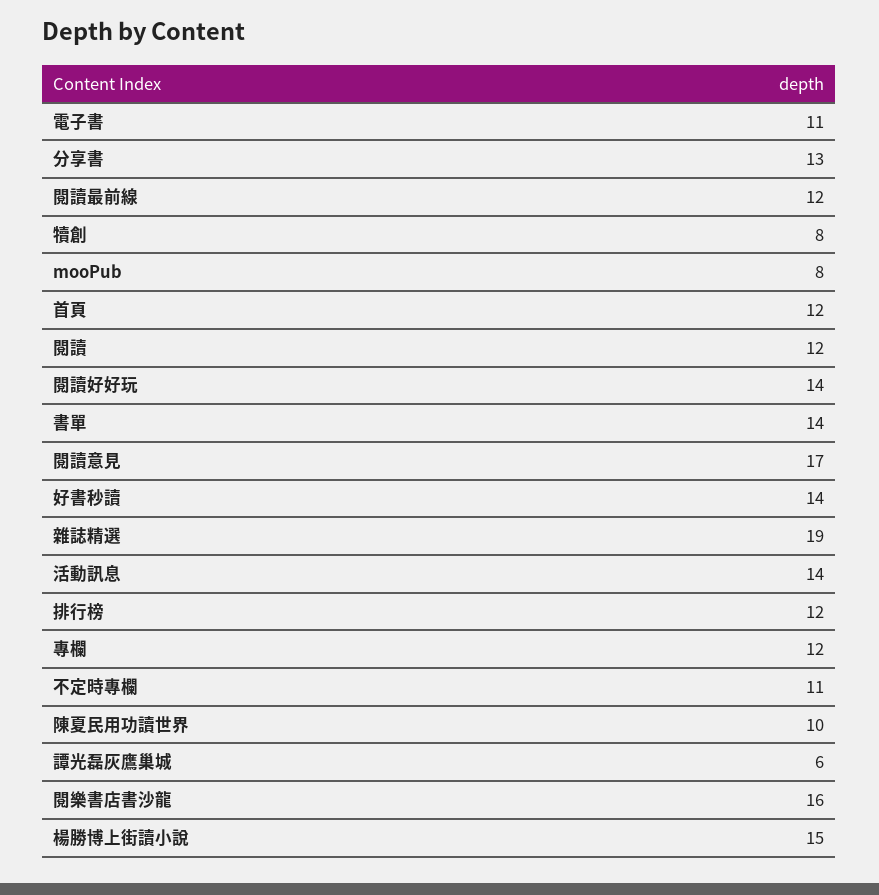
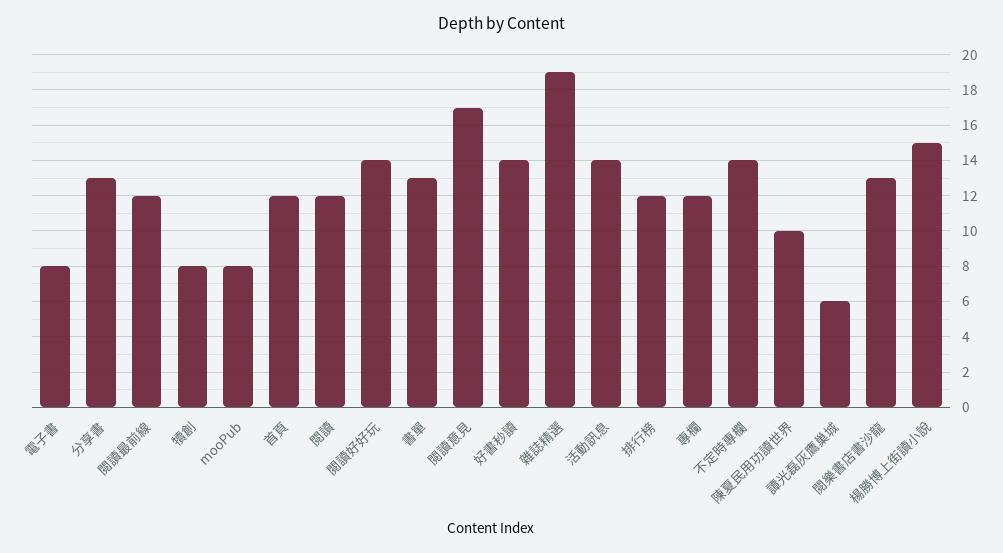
  {
-   "電子書": 11,
+   "電子書": 8,
    "分享書": 13,
    "閱讀最前線": 12,
    "犢創": 8,
    "mooPub": 8,
    "首頁": 12,
    "閱讀": 12,
    "閱讀好好玩": 14,
-   "書單": 14,
+   "書單": 13,
    "閱讀意見": 17,
    "好書秒讀": 14,
    "雜誌精選": 19,
    "活動訊息": 14,
    "排行榜": 12,
    "專欄": 12,
-   "不定時專欄": 11,
+   "不定時專欄": 14,
    "陳夏民用功讀世界": 10,
    "譚光磊灰鷹巢城": 6,
-   "閱樂書店書沙龍": 16,
+   "閱樂書店書沙龍": 13,
    "楊勝博上街讀小說": 15
  }

